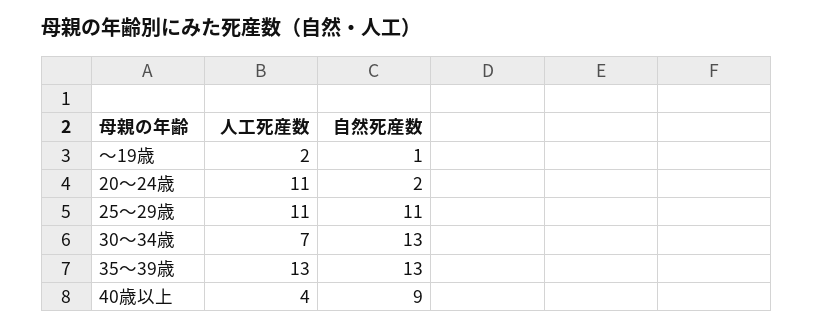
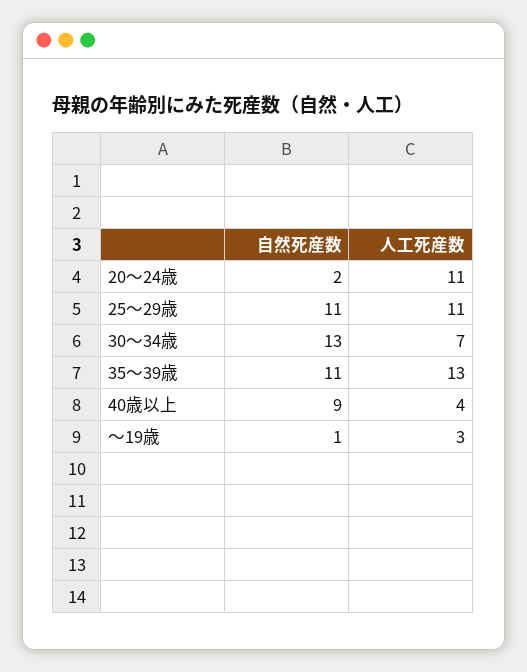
  {
    "人工死産数": {
-     "～19歳": 2,
+     "～19歳": 3,
      "20～24歳": 11,
      "25～29歳": 11,
      "30～34歳": 7,
      "35～39歳": 13,
      "40歳以上": 4
    },
    "自然死産数": {
      "～19歳": 1,
      "20～24歳": 2,
      "25～29歳": 11,
      "30～34歳": 13,
-     "35～39歳": 13,
+     "35～39歳": 11,
      "40歳以上": 9
    }
  }

